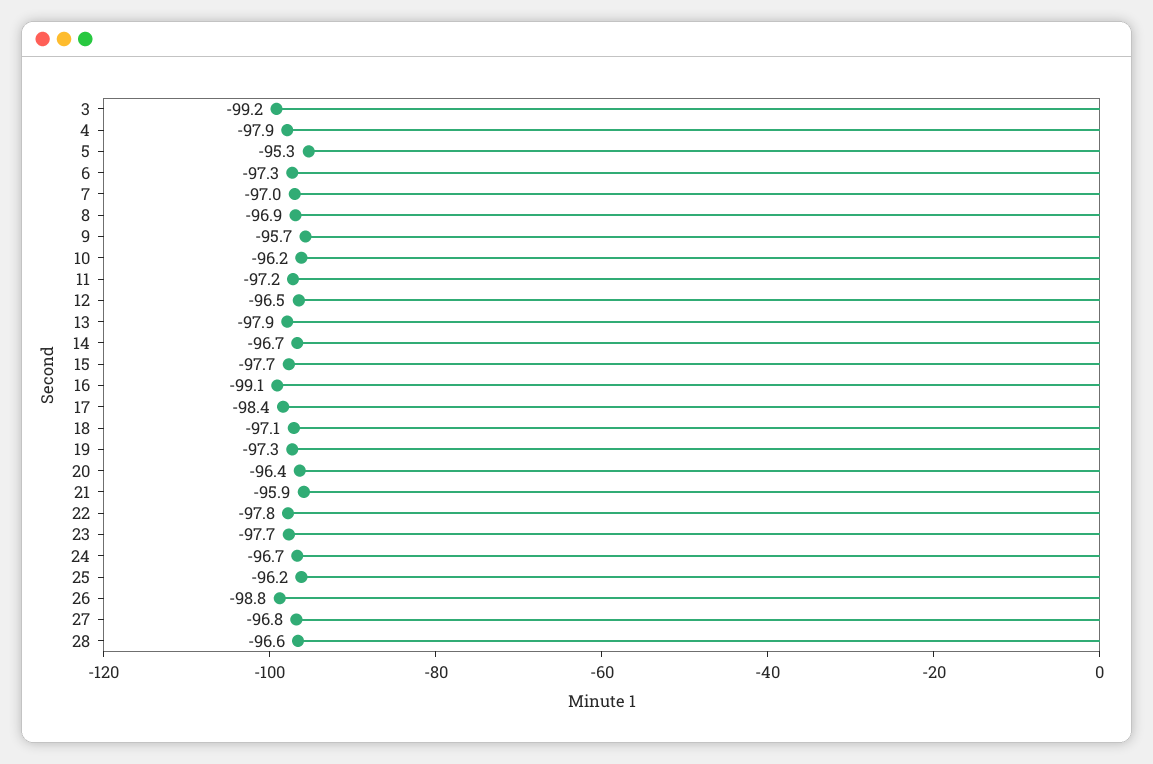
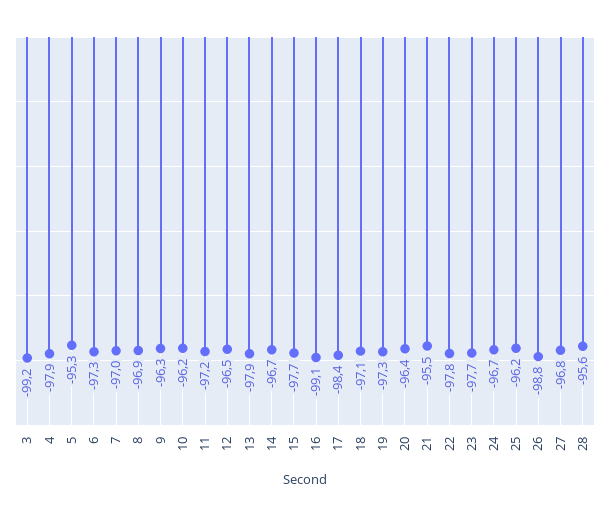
  {
    "3": -99.2,
    "4": -97.9,
    "5": -95.3,
    "6": -97.3,
    "7": -97,
    "8": -96.9,
-   "9": -95.7,
+   "9": -96.3,
    "10": -96.2,
    "11": -97.2,
    "12": -96.5,
    "13": -97.9,
    "14": -96.7,
    "15": -97.7,
    "16": -99.1,
    "17": -98.4,
    "18": -97.1,
    "19": -97.3,
    "20": -96.4,
-   "21": -95.9,
+   "21": -95.5,
    "22": -97.8,
    "23": -97.7,
    "24": -96.7,
    "25": -96.2,
    "26": -98.8,
    "27": -96.8,
-   "28": -96.6
+   "28": -95.6
  }

